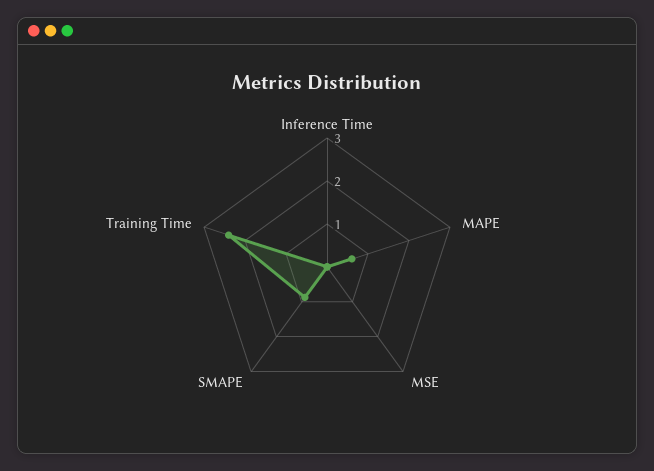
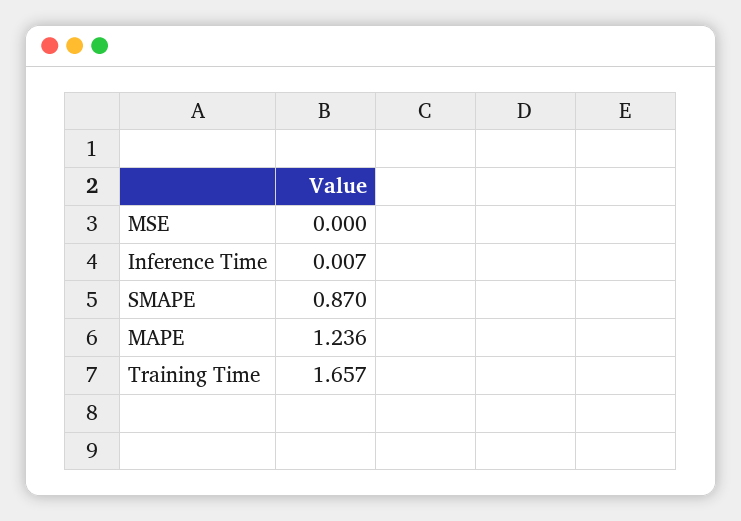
  {
    "Inference Time": 0.007,
-   "MAPE": 0.6,
+   "MAPE": 1.236,
    "MSE": 0,
    "SMAPE": 0.87,
-   "Training Time": 2.4
+   "Training Time": 1.657
  }

